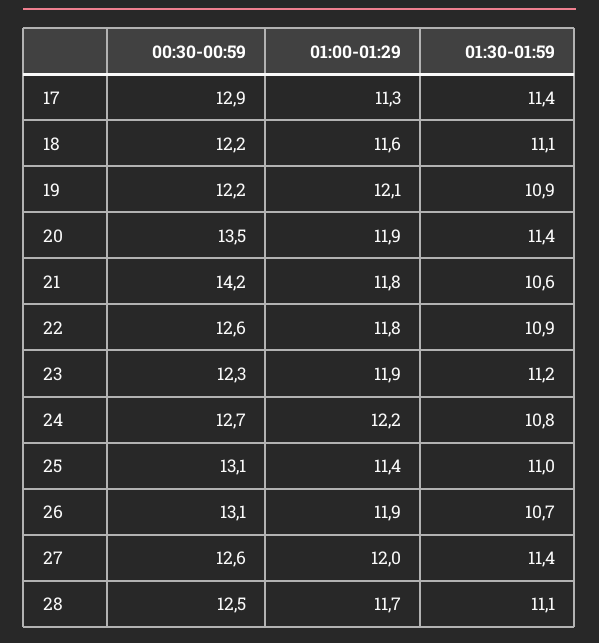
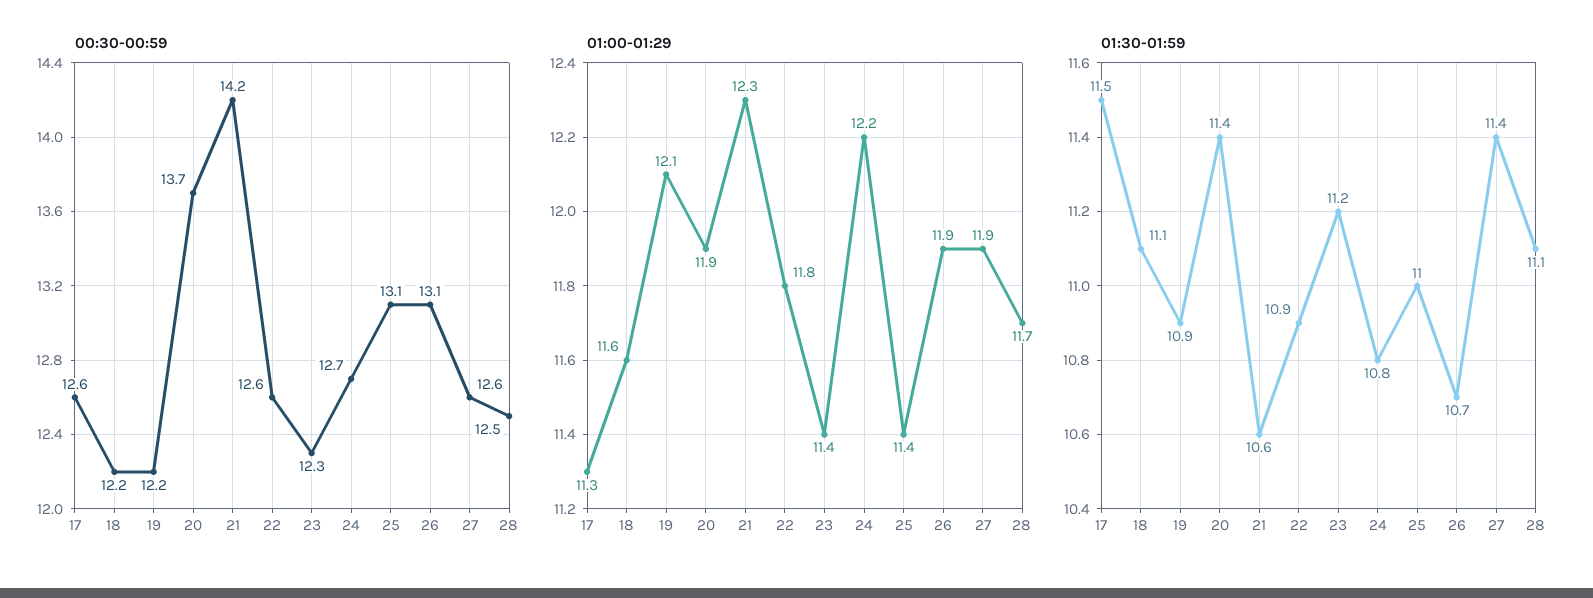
  {
    "00:30-00:59": {
-     "17": 12.9,
+     "17": 12.6,
      "18": 12.2,
      "19": 12.2,
-     "20": 13.5,
+     "20": 13.7,
      "21": 14.2,
      "22": 12.6,
      "23": 12.3,
      "24": 12.7,
      "25": 13.1,
      "26": 13.1,
      "27": 12.6,
      "28": 12.5
    },
    "01:00-01:29": {
      "17": 11.3,
      "18": 11.6,
      "19": 12.1,
      "20": 11.9,
-     "21": 11.8,
+     "21": 12.3,
      "22": 11.8,
-     "23": 11.9,
+     "23": 11.4,
      "24": 12.2,
      "25": 11.4,
      "26": 11.9,
-     "27": 12,
+     "27": 11.9,
      "28": 11.7
    },
    "01:30-01:59": {
-     "17": 11.4,
+     "17": 11.5,
      "18": 11.1,
      "19": 10.9,
      "20": 11.4,
      "21": 10.6,
      "22": 10.9,
      "23": 11.2,
      "24": 10.8,
      "25": 11,
      "26": 10.7,
      "27": 11.4,
      "28": 11.1
    }
  }

